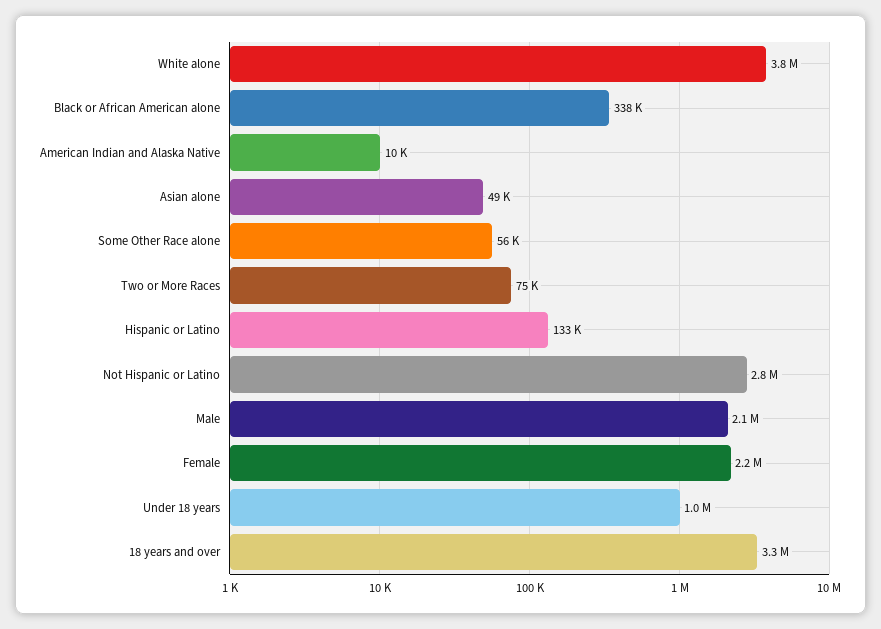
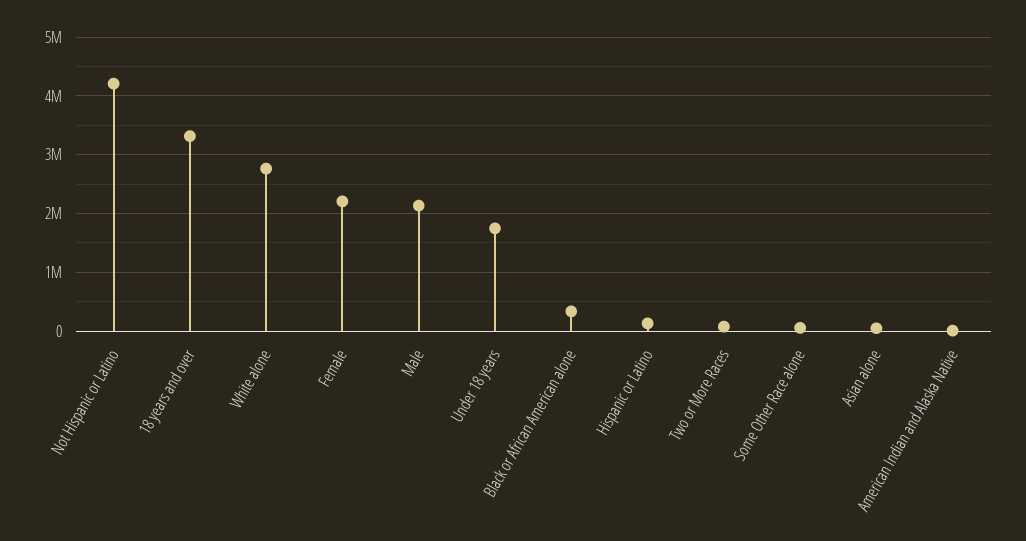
  {
-   "White alone": 3800000,
+   "White alone": 2800000,
    "Black or African American alone": 338000,
    "American Indian and Alaska Native": 10000,
    "Asian alone": 49000,
    "Some Other Race alone": 56000,
    "Two or More Races": 75000,
    "Hispanic or Latino": 133000,
-   "Not Hispanic or Latino": 2800000,
+   "Not Hispanic or Latino": 4200000,
    "Male": 2100000,
    "Female": 2200000,
-   "Under 18 years": 1000000,
+   "Under 18 years": 1800000,
    "18 years and over": 3300000
  }

